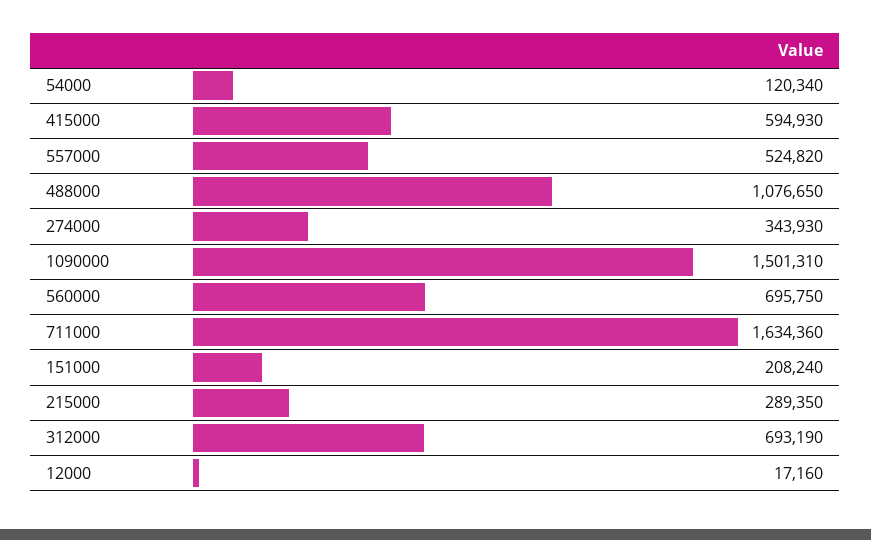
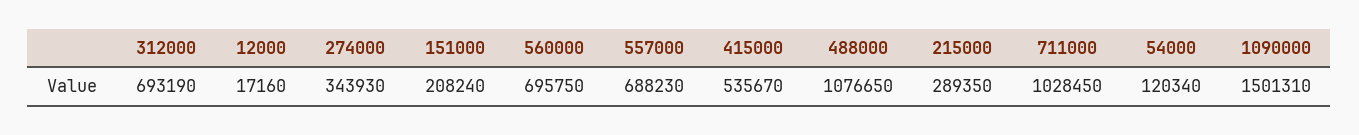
  {
    "54000": 120340,
-   "415000": 594930,
+   "415000": 535670,
-   "557000": 524820,
+   "557000": 688230,
    "488000": 1076650,
    "274000": 343930,
    "1090000": 1501310,
    "560000": 695750,
-   "711000": 1634360,
+   "711000": 1028450,
    "151000": 208240,
    "215000": 289350,
    "312000": 693190,
    "12000": 17160
  }

